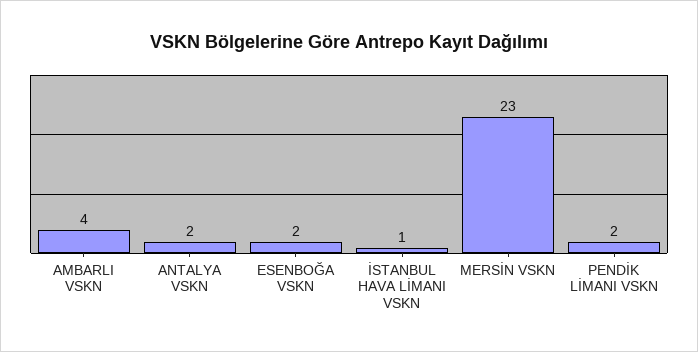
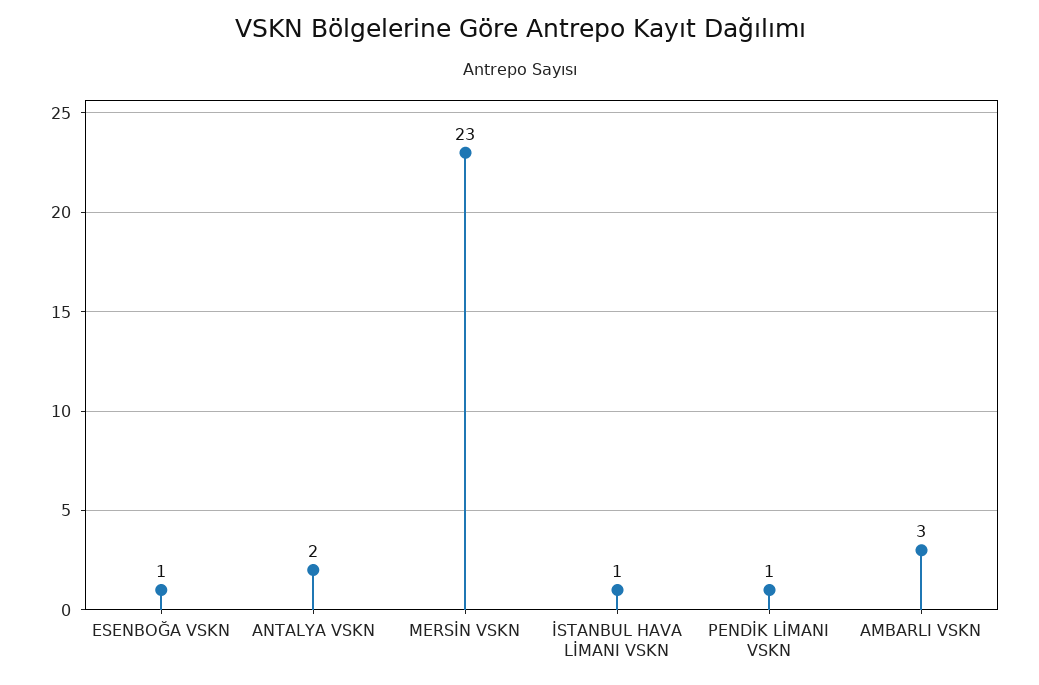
  {
-   "AMBARLI VSKN": 4,
+   "AMBARLI VSKN": 3,
    "ANTALYA VSKN": 2,
-   "ESENBOĞA VSKN": 2,
+   "ESENBOĞA VSKN": 1,
    "İSTANBUL HAVA LİMANI VSKN": 1,
    "MERSİN VSKN": 23,
-   "PENDİK LİMANI VSKN": 2
+   "PENDİK LİMANI VSKN": 1
  }

